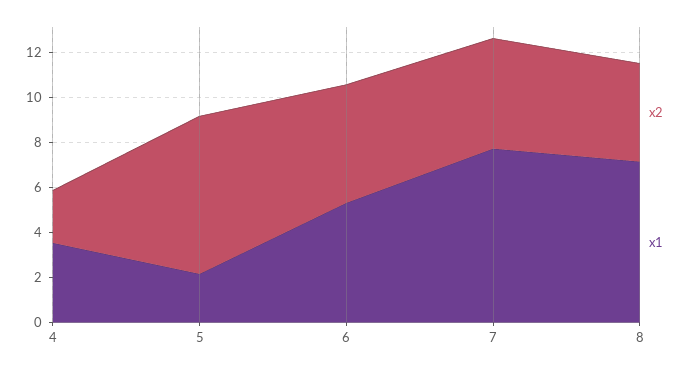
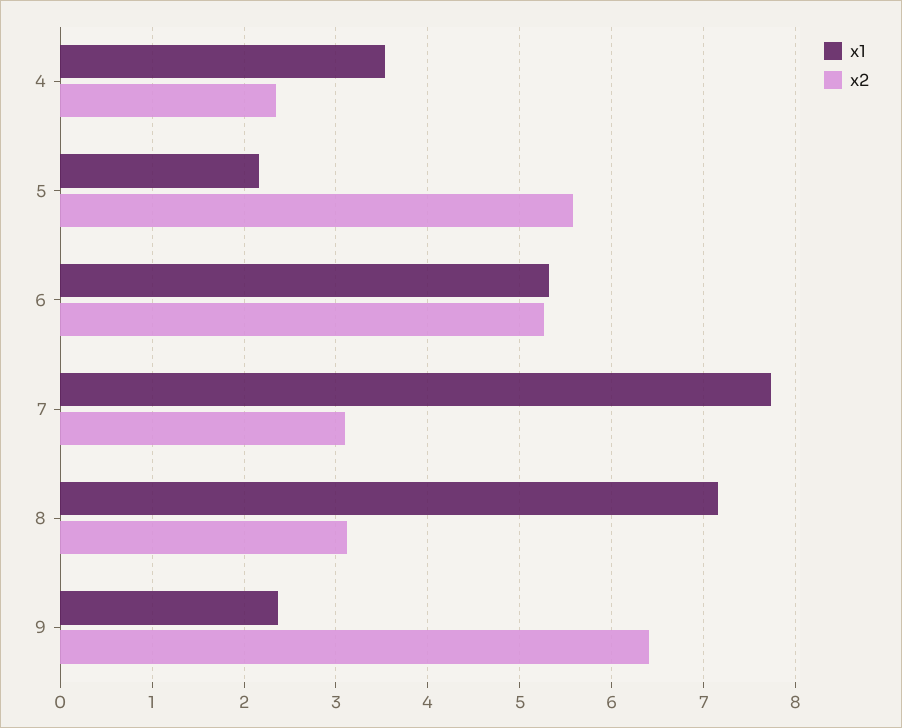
  {
    "x2": {
      "4": 2.3,
-     "5": 7,
+     "5": 5.6,
      "6": 5.3,
-     "7": 5,
+     "7": 3.1,
-     "8": 4.5
+     "8": 3.1,
+     "9": 6.4
    },
    "x1": {
      "4": 3.5,
      "5": 2.2,
      "6": 5.3,
      "7": 7.7,
-     "8": 7.2
+     "8": 7.2,
+     "9": 2.4
    }
  }

